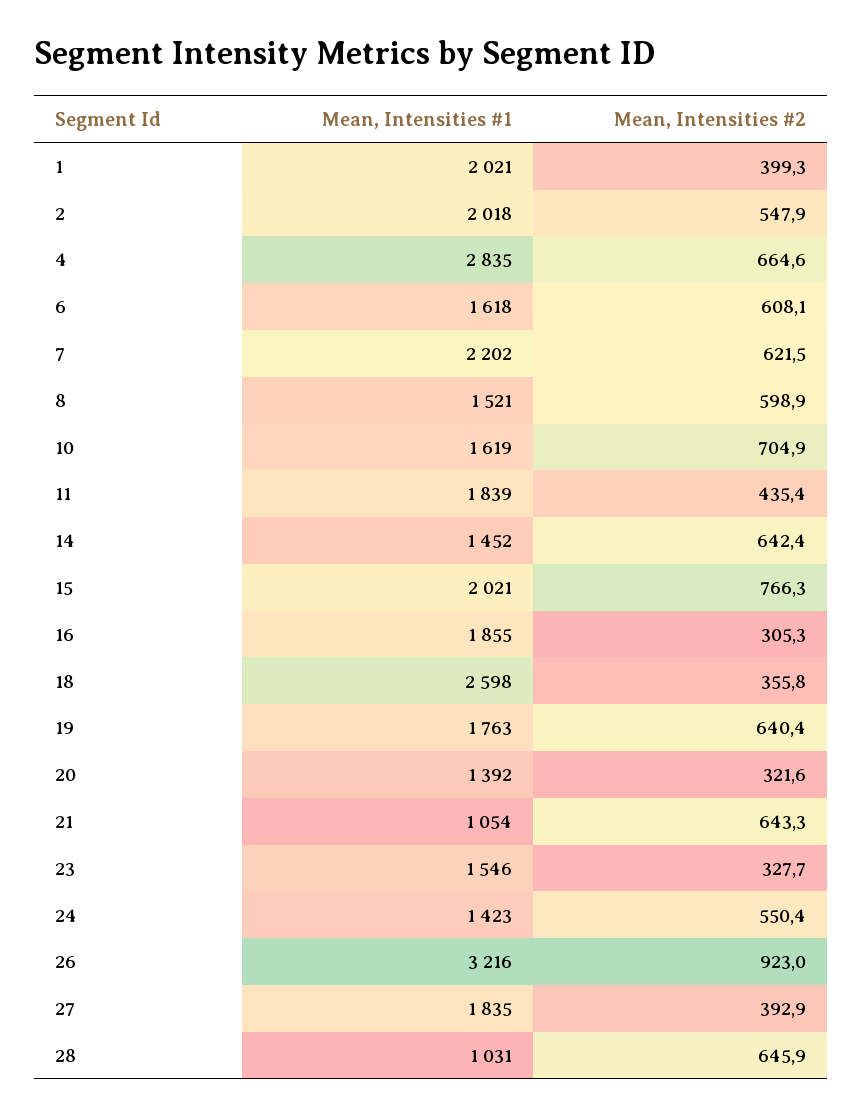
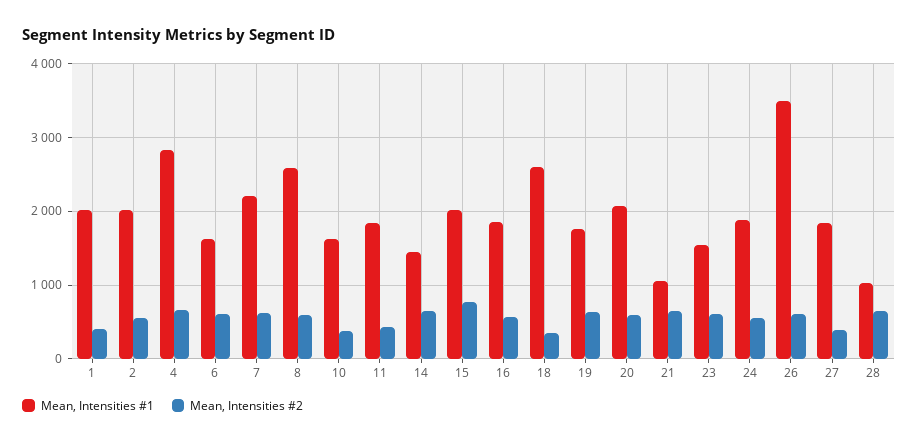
  {
    "Mean, Intensities #1": {
      "1": 2021,
      "2": 2018,
      "4": 2835,
      "6": 1618,
      "7": 2202,
-     "8": 1521,
+     "8": 2600,
      "10": 1619,
      "11": 1839,
      "14": 1452,
      "15": 2021,
      "16": 1855,
      "18": 2598,
      "19": 1763,
-     "20": 1392,
+     "20": 2100,
      "21": 1054,
      "23": 1546,
-     "24": 1423,
+     "24": 1900,
-     "26": 3216,
+     "26": 3500,
      "27": 1835,
      "28": 1031
    },
    "Mean, Intensities #2": {
      "1": 399.3,
      "2": 547.9,
      "4": 664.6,
      "6": 608.1,
      "7": 621.5,
      "8": 598.9,
-     "10": 704.9,
+     "10": 400,
      "11": 435.4,
      "14": 642.4,
      "15": 766.3,
-     "16": 305.3,
+     "16": 600,
      "18": 355.8,
      "19": 640.4,
-     "20": 321.6,
+     "20": 600,
      "21": 643.3,
-     "23": 327.7,
+     "23": 600,
      "24": 550.4,
-     "26": 923,
+     "26": 600,
      "27": 392.9,
      "28": 645.9
    }
  }

